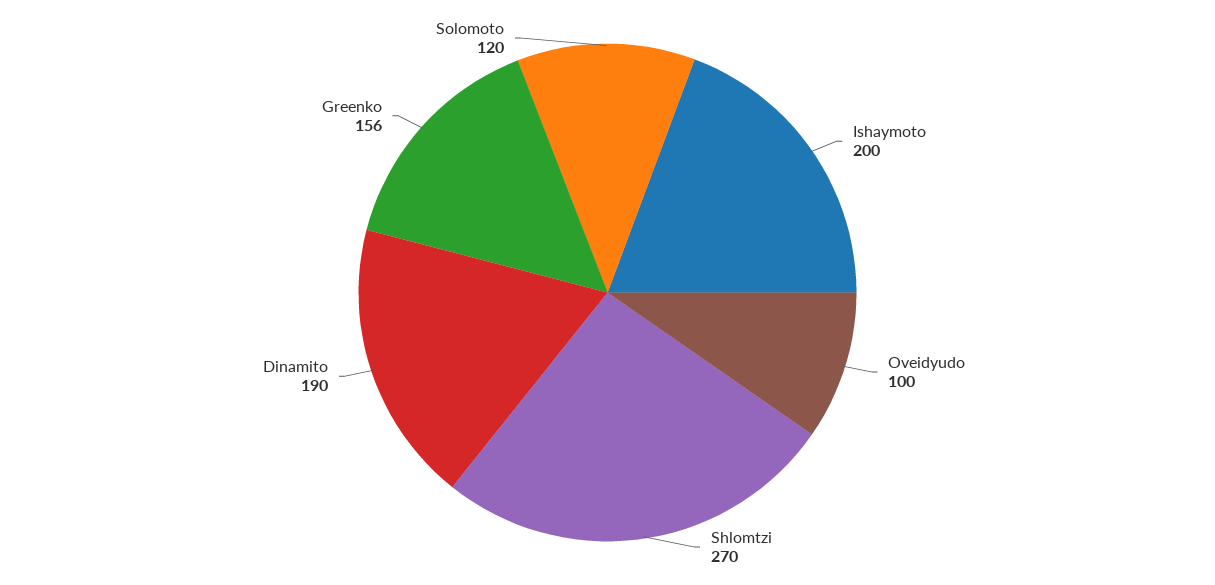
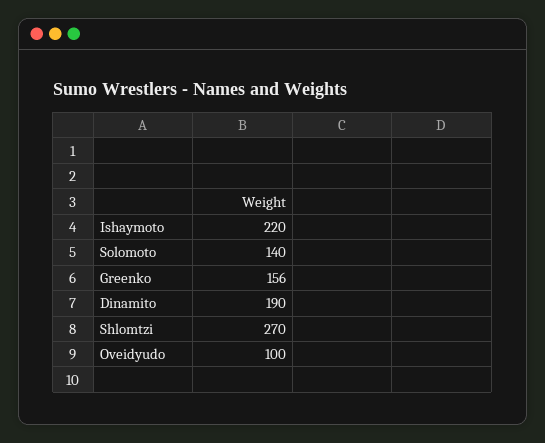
  {
-   "Ishaymoto": 200,
+   "Ishaymoto": 220,
    "Oveidyudo": 100,
    "Shlomtzi": 270,
    "Dinamito": 190,
    "Greenko": 156,
-   "Solomoto": 120
+   "Solomoto": 140
  }

